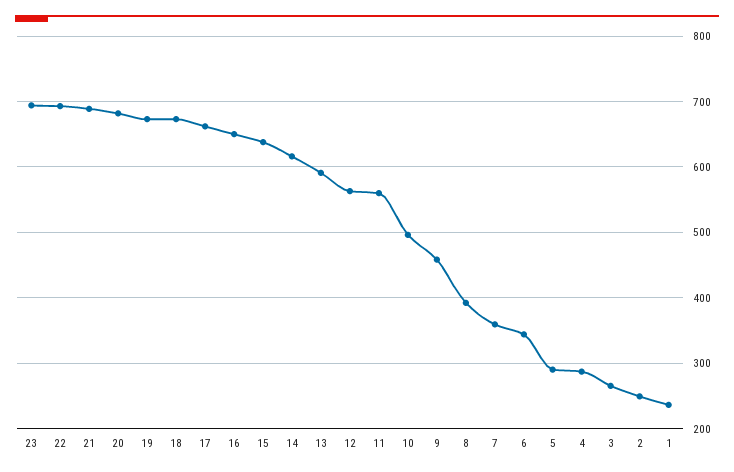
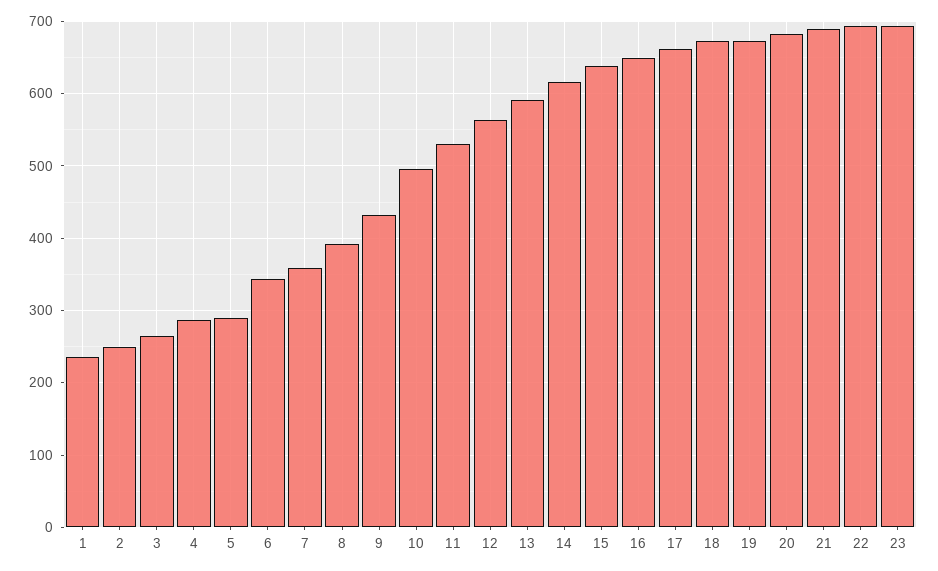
  {
    "23": 690,
    "22": 690,
    "21": 690,
    "20": 680,
    "19": 670,
    "18": 670,
    "17": 660,
    "16": 650,
    "15": 640,
    "14": 620,
    "13": 590,
    "12": 560,
-   "11": 560,
+   "11": 530,
    "10": 500,
-   "9": 460,
+   "9": 430,
    "8": 390,
    "7": 360,
    "6": 340,
    "5": 290,
    "4": 290,
    "3": 270,
    "2": 250,
    "1": 240
  }

